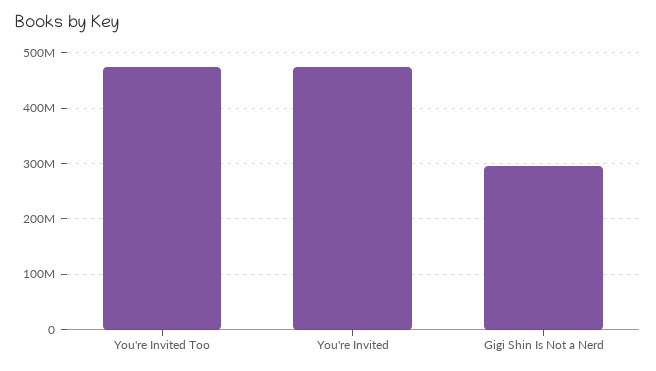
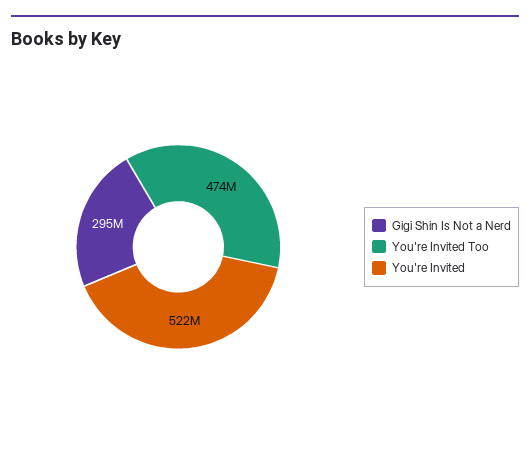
  {
    "You're Invited Too": 474000000,
-   "You're Invited": 480000000,
+   "You're Invited": 522000000,
    "Gigi Shin Is Not a Nerd": 295000000
  }

